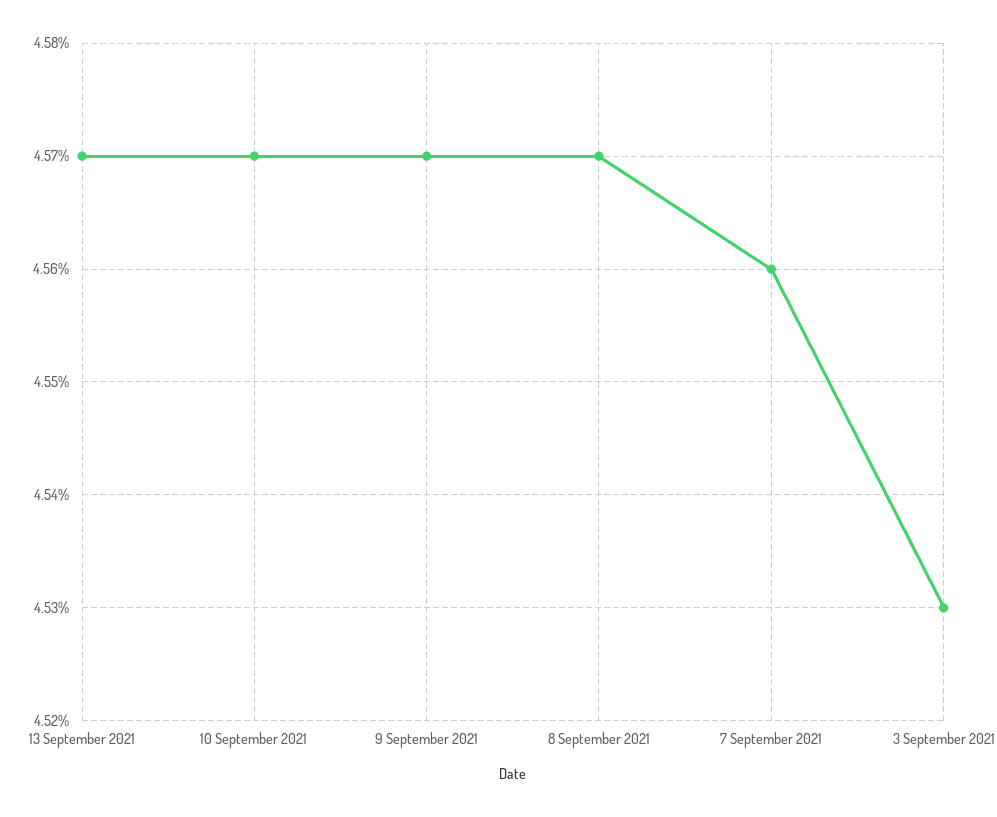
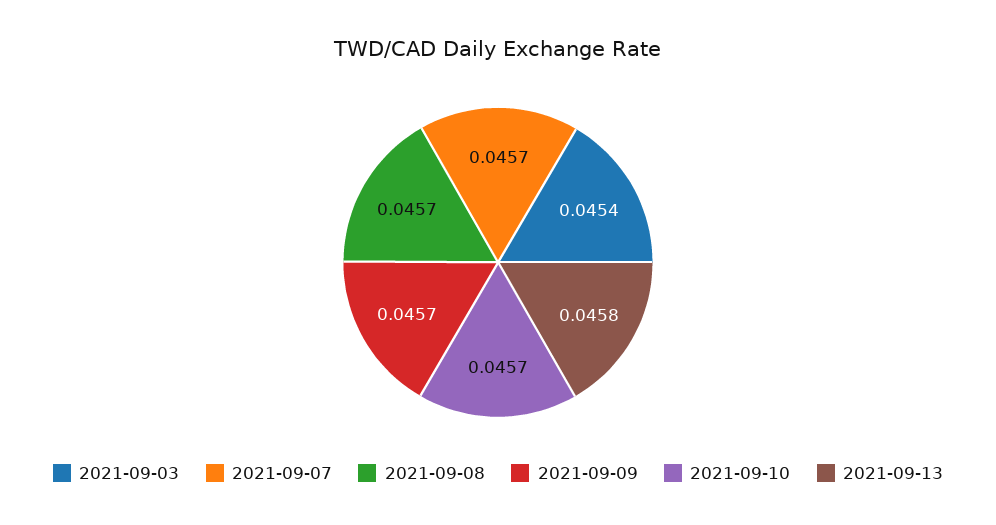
  {
-   "13 September 2021": 0.0457,
+   "13 September 2021": 0.0458,
    "10 September 2021": 0.0457,
    "9 September 2021": 0.0457,
    "8 September 2021": 0.0457,
-   "7 September 2021": 0.0456,
+   "7 September 2021": 0.0457,
-   "3 September 2021": 0.0453
+   "3 September 2021": 0.0454
  }

